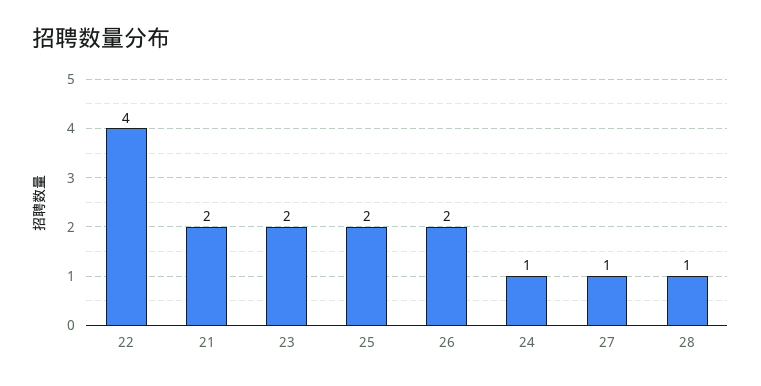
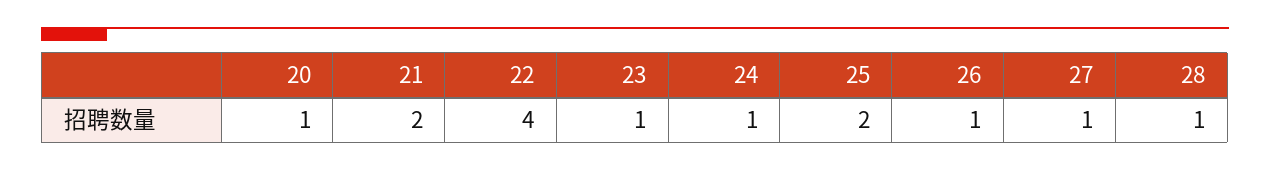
  {
    "22": 4,
    "21": 2,
-   "23": 2,
+   "23": 1,
    "25": 2,
-   "26": 2,
+   "26": 1,
    "24": 1,
    "27": 1,
-   "28": 1
+   "28": 1,
+   "20": 1
  }

